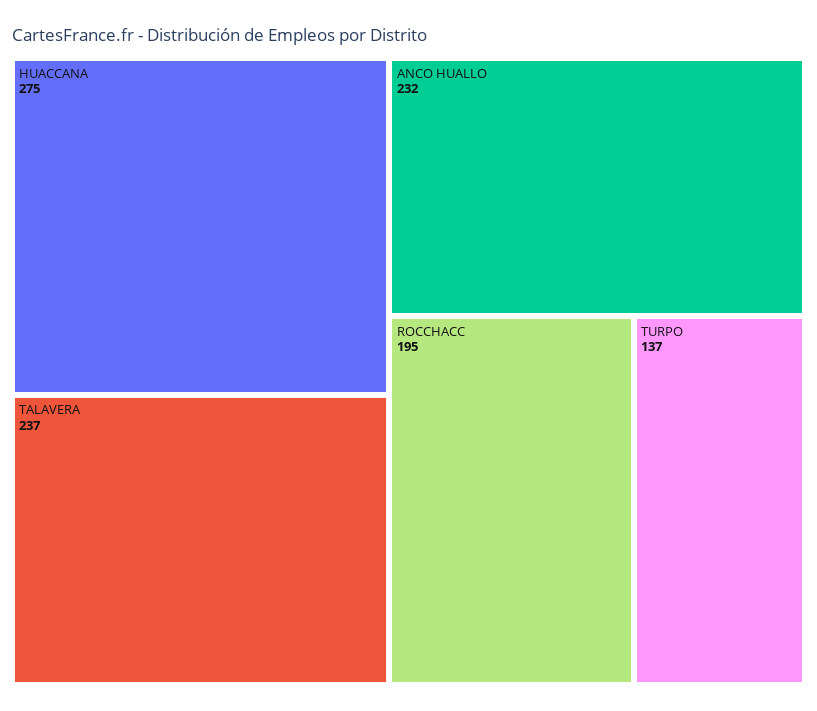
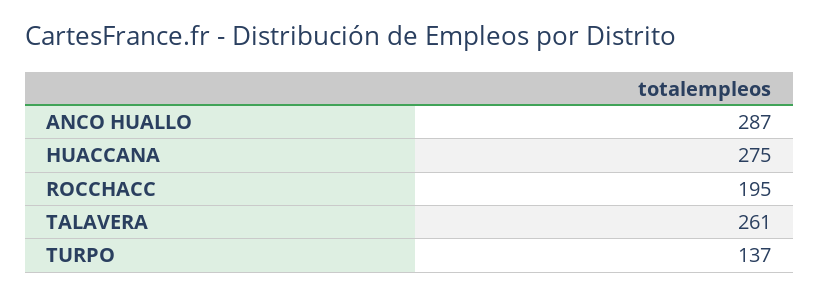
  {
    "HUACCANA": 275,
-   "TALAVERA": 237,
+   "TALAVERA": 261,
-   "ANCO HUALLO": 232,
+   "ANCO HUALLO": 287,
    "ROCCHACC": 195,
    "TURPO": 137
  }

